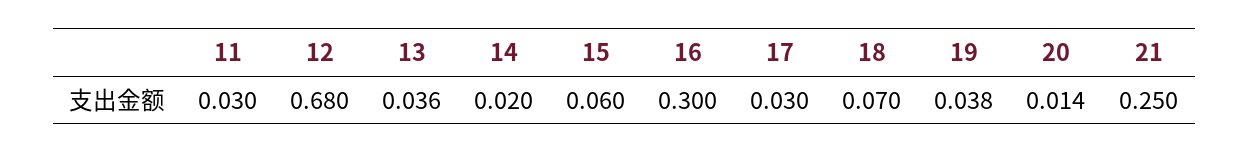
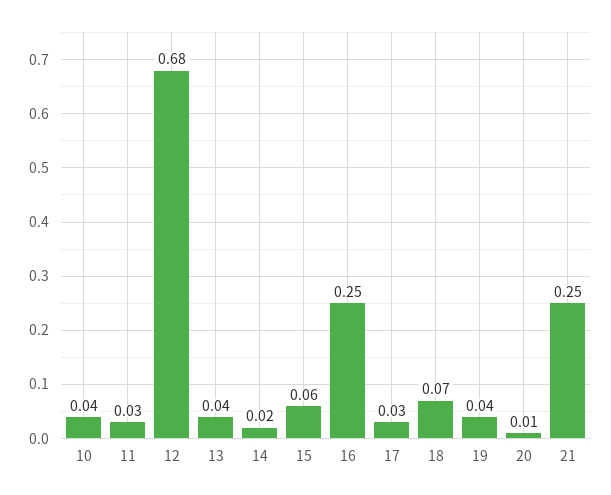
  {
    "11": 0.03,
    "12": 0.68,
    "13": 0.036,
    "14": 0.02,
    "15": 0.06,
-   "16": 0.3,
+   "16": 0.25,
    "17": 0.03,
    "18": 0.07,
    "19": 0.038,
    "20": 0.014,
-   "21": 0.25
+   "21": 0.25,
+   "10": 0.04
  }

